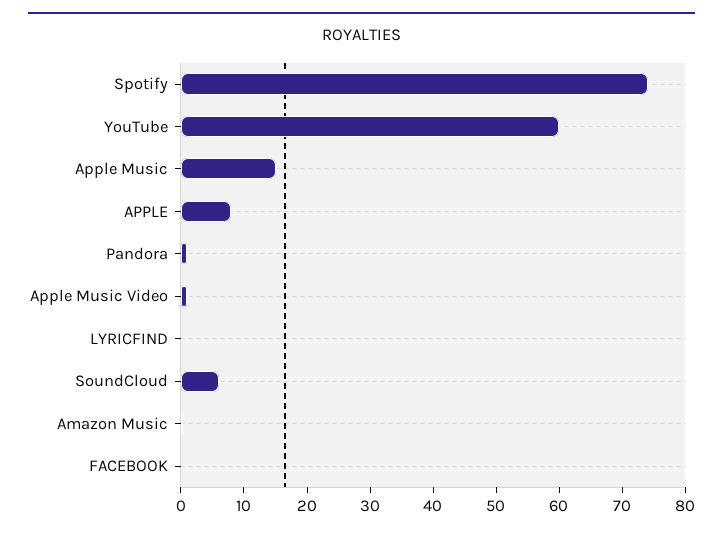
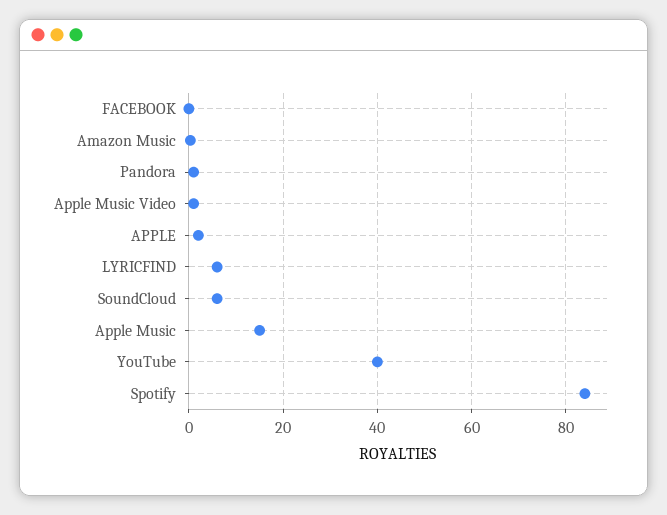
  {
-   "Spotify": 74,
+   "Spotify": 84,
-   "YouTube": 60,
+   "YouTube": 40,
    "Apple Music": 16,
-   "APPLE": 8,
+   "APPLE": 2,
    "Pandora": 2,
    "Apple Music Video": 2,
-   "LYRICFIND": 0,
+   "LYRICFIND": 6,
    "SoundCloud": 6,
    "Amazon Music": 0,
    "FACEBOOK": 0
  }

